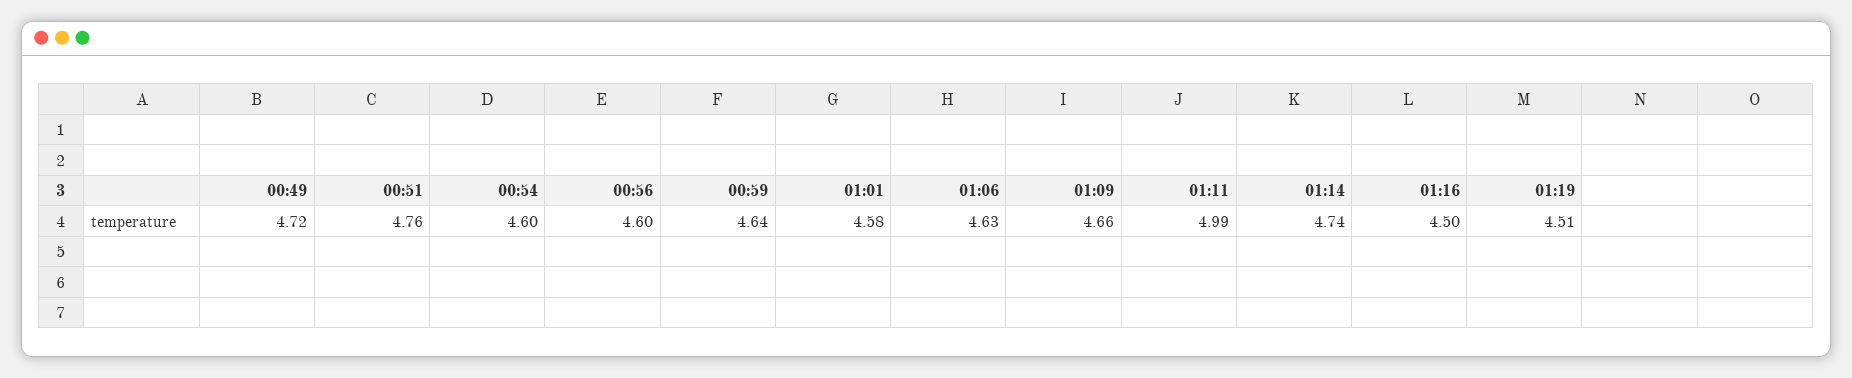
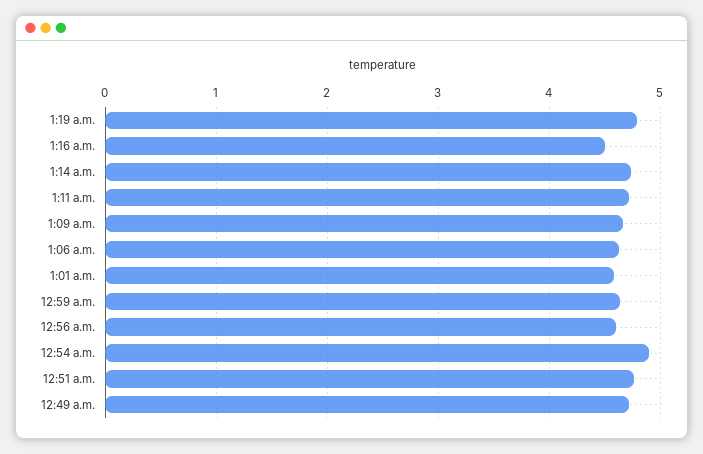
  {
    "00:49": 4.72,
    "00:51": 4.76,
-   "00:54": 4.6,
+   "00:54": 4.9,
    "00:56": 4.6,
    "00:59": 4.64,
    "01:01": 4.58,
    "01:06": 4.63,
    "01:09": 4.66,
-   "01:11": 4.99,
+   "01:11": 4.7,
    "01:14": 4.74,
    "01:16": 4.5,
-   "01:19": 4.51
+   "01:19": 4.8
  }

